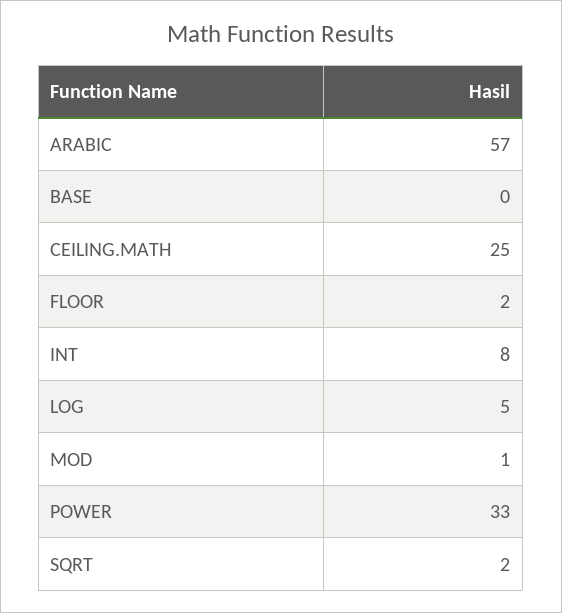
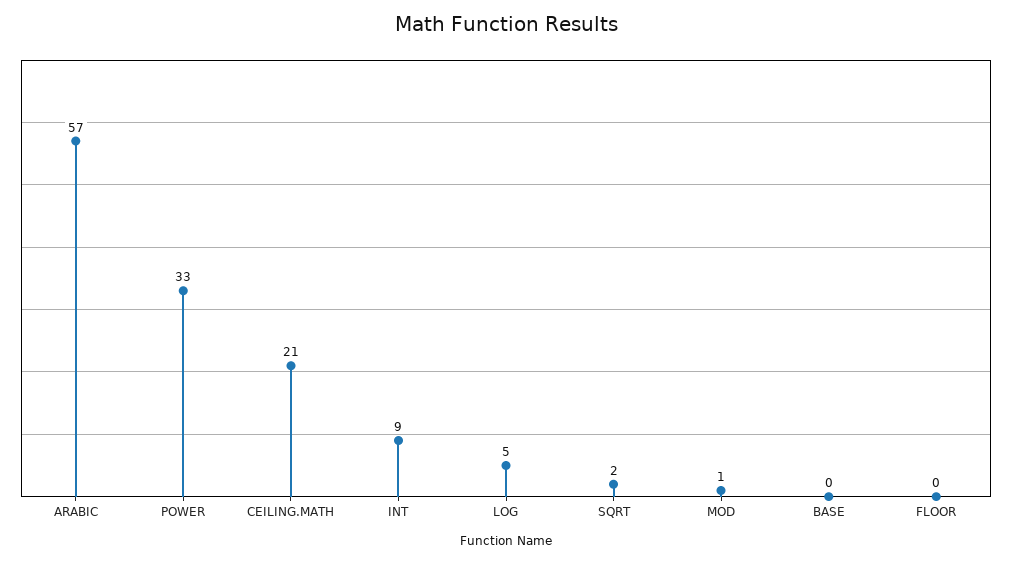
  {
    "ARABIC": 57,
    "BASE": 0,
-   "CEILING.MATH": 25,
+   "CEILING.MATH": 21,
-   "FLOOR": 2,
+   "FLOOR": 0,
-   "INT": 8,
+   "INT": 9,
    "LOG": 5,
    "MOD": 1,
    "POWER": 33,
    "SQRT": 2
  }

